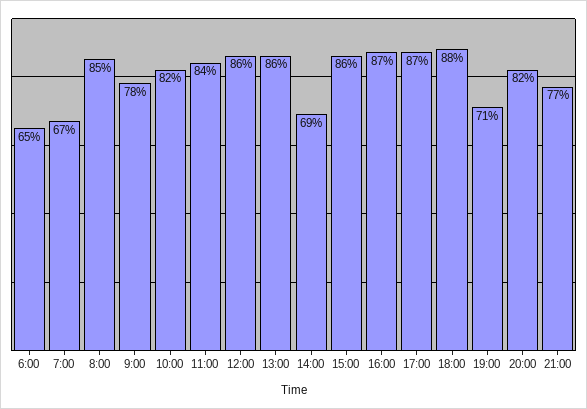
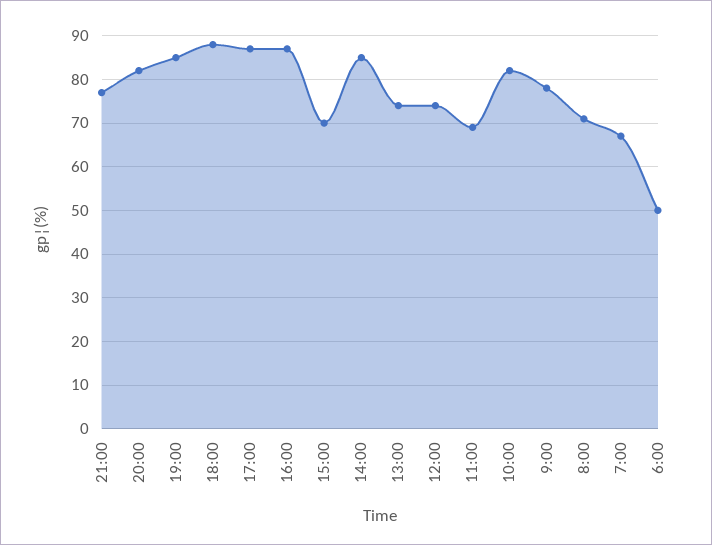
  {
-   "6:00": 65,
+   "6:00": 50,
    "7:00": 67,
-   "8:00": 85,
+   "8:00": 70,
    "9:00": 78,
    "10:00": 82,
-   "11:00": 84,
+   "11:00": 70,
-   "12:00": 86,
+   "12:00": 75,
-   "13:00": 86,
+   "13:00": 75,
-   "14:00": 69,
+   "14:00": 85,
-   "15:00": 86,
+   "15:00": 70,
    "16:00": 87,
    "17:00": 87,
    "18:00": 88,
-   "19:00": 71,
+   "19:00": 85,
    "20:00": 82,
    "21:00": 77
  }

